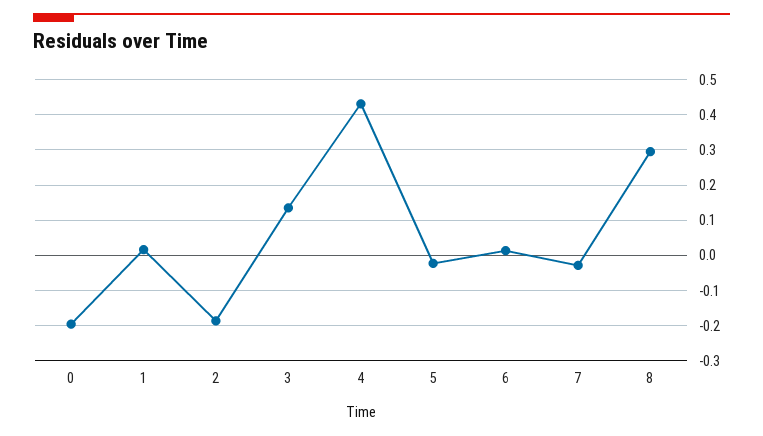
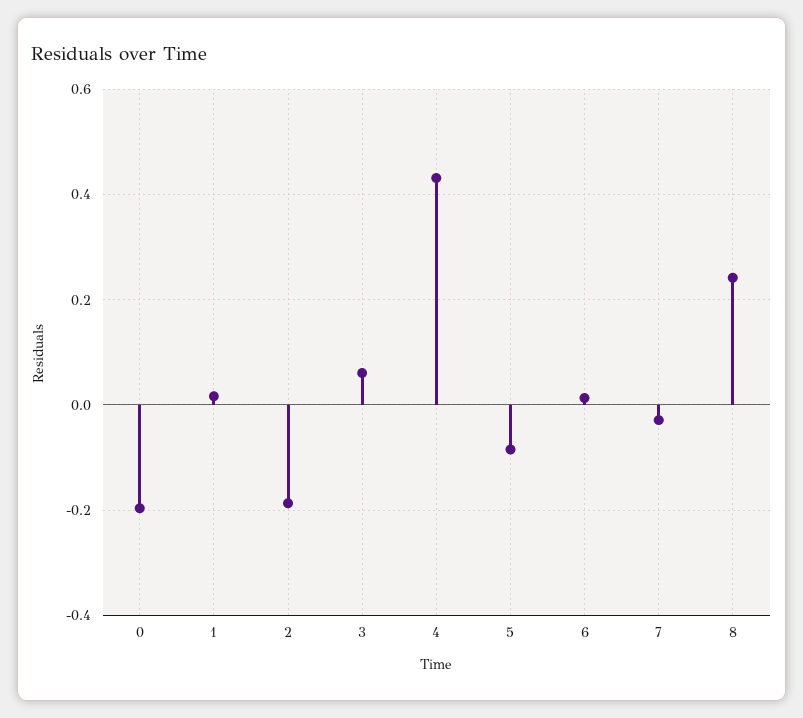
  {
    "0": -0.2,
    "1": 0.02,
    "2": -0.18,
-   "3": 0.14,
+   "3": 0.06,
    "4": 0.44,
-   "5": -0.02,
+   "5": -0.08,
    "6": 0.02,
    "7": -0.02,
-   "8": 0.3
+   "8": 0.24
  }

